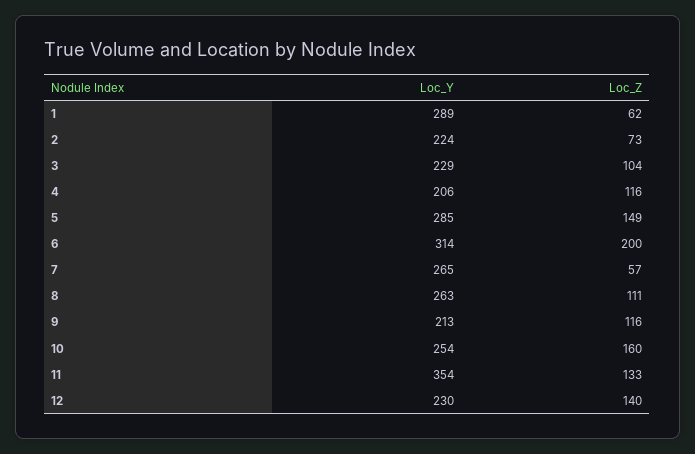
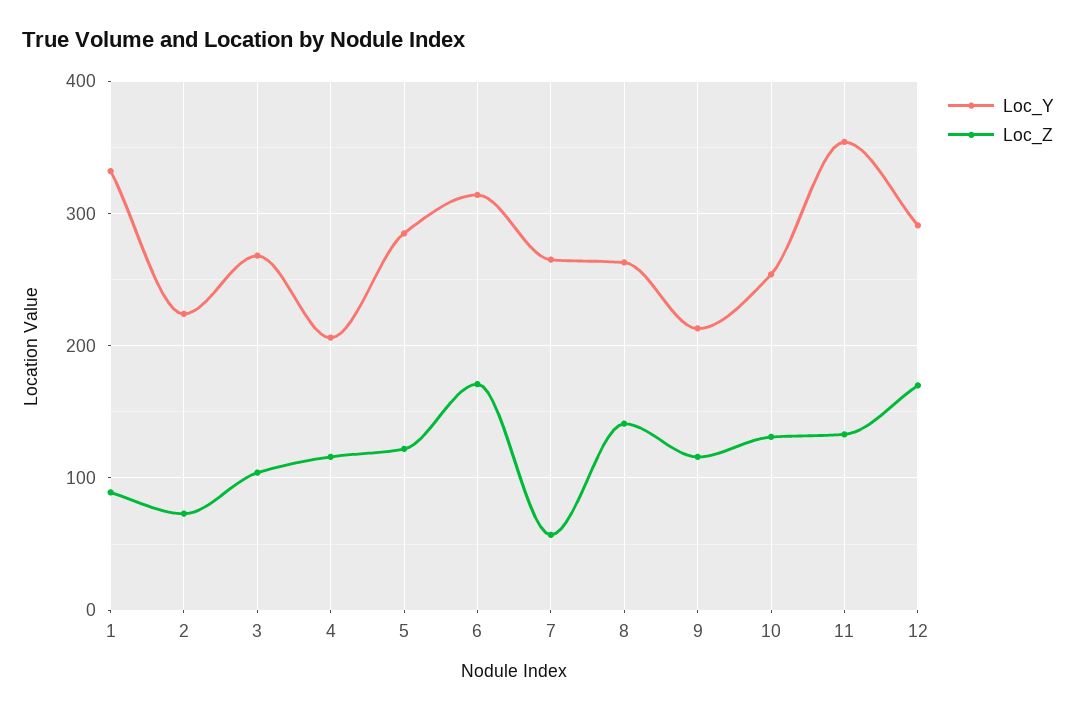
  {
    "Loc_Y": {
-     "1": 289,
+     "1": 330,
      "2": 224,
-     "3": 229,
+     "3": 270,
      "4": 206,
      "5": 285,
      "6": 314,
      "7": 265,
      "8": 263,
      "9": 213,
      "10": 254,
      "11": 354,
-     "12": 230
+     "12": 290
    },
    "Loc_Z": {
-     "1": 62,
+     "1": 90,
      "2": 73,
      "3": 104,
      "4": 116,
-     "5": 149,
+     "5": 120,
-     "6": 200,
+     "6": 170,
      "7": 57,
-     "8": 111,
+     "8": 140,
      "9": 116,
-     "10": 160,
+     "10": 130,
      "11": 133,
-     "12": 140
+     "12": 170
    }
  }

